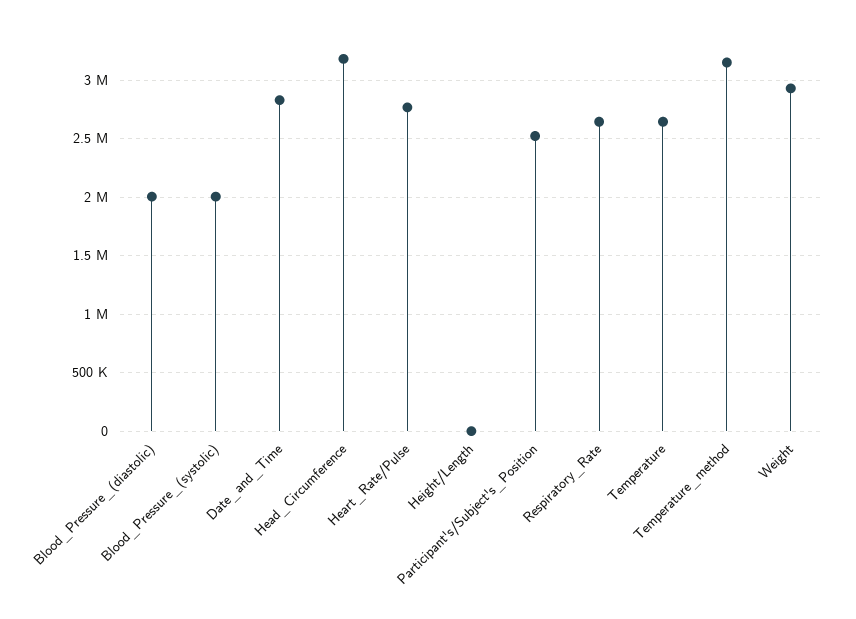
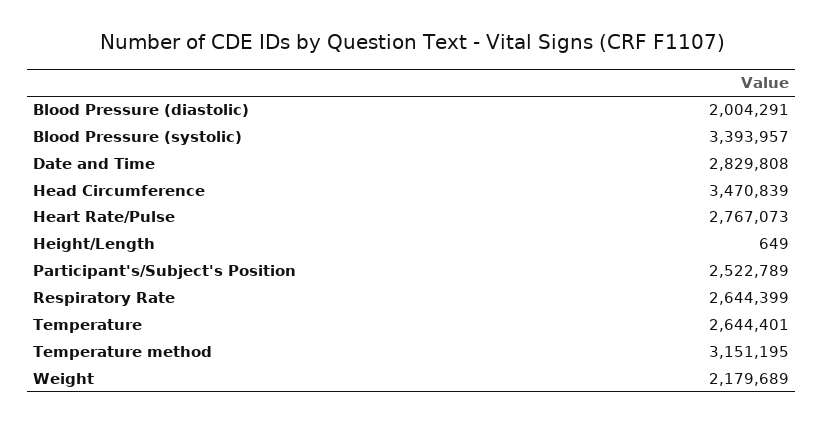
  {
    "Blood_Pressure_(diastolic)": 2004291,
-   "Blood_Pressure_(systolic)": 2000000,
+   "Blood_Pressure_(systolic)": 3393957,
    "Date_and_Time": 2829808,
-   "Head_Circumference": 3200000,
+   "Head_Circumference": 3470839,
    "Heart_Rate/Pulse": 2767073,
    "Height/Length": 649,
    "Participant's/Subject's_Position": 2522789,
    "Respiratory_Rate": 2644399,
    "Temperature": 2644401,
    "Temperature_method": 3151195,
-   "Weight": 2900000
+   "Weight": 2179689
  }

